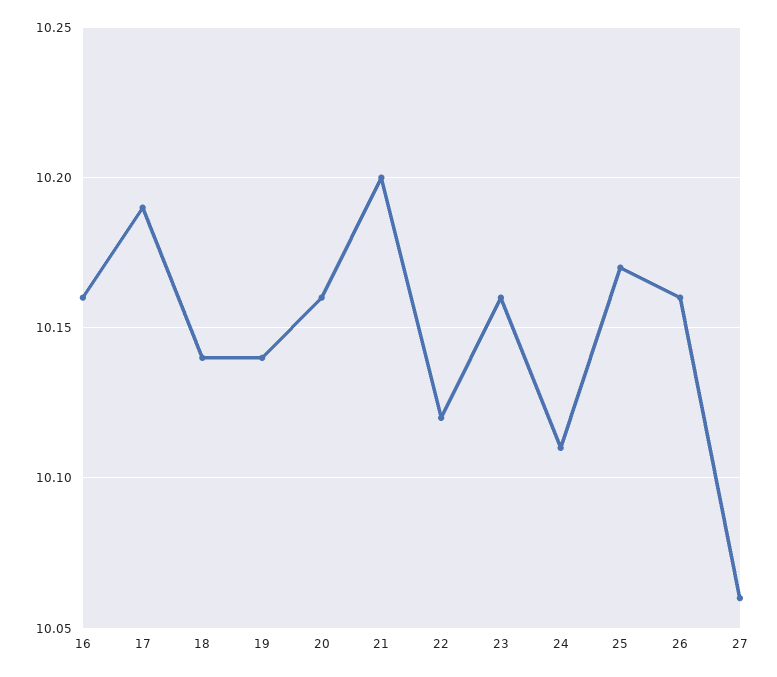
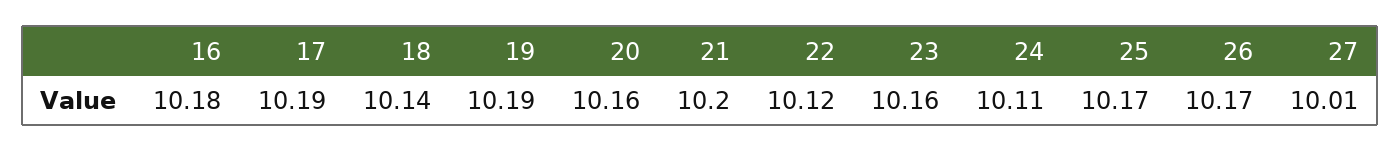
  {
-   "16": 10.16,
+   "16": 10.18,
    "17": 10.19,
    "18": 10.14,
-   "19": 10.14,
+   "19": 10.19,
    "20": 10.16,
    "21": 10.2,
    "22": 10.12,
    "23": 10.16,
    "24": 10.11,
    "25": 10.17,
-   "26": 10.16,
+   "26": 10.17,
-   "27": 10.06
+   "27": 10.01
  }

